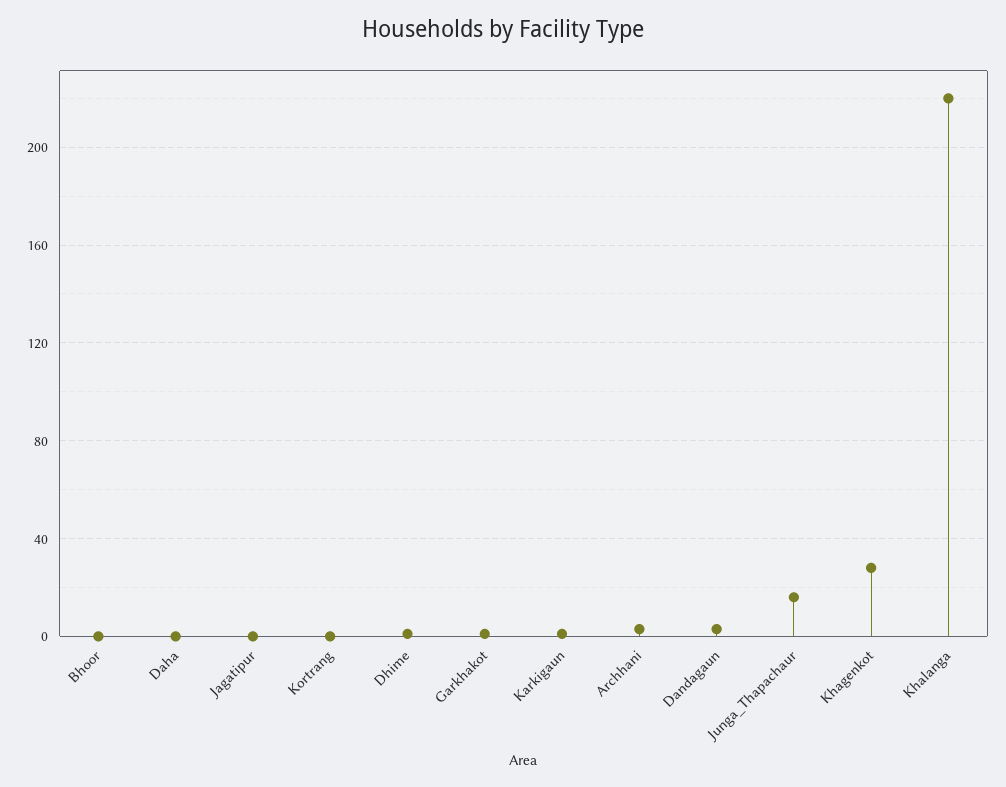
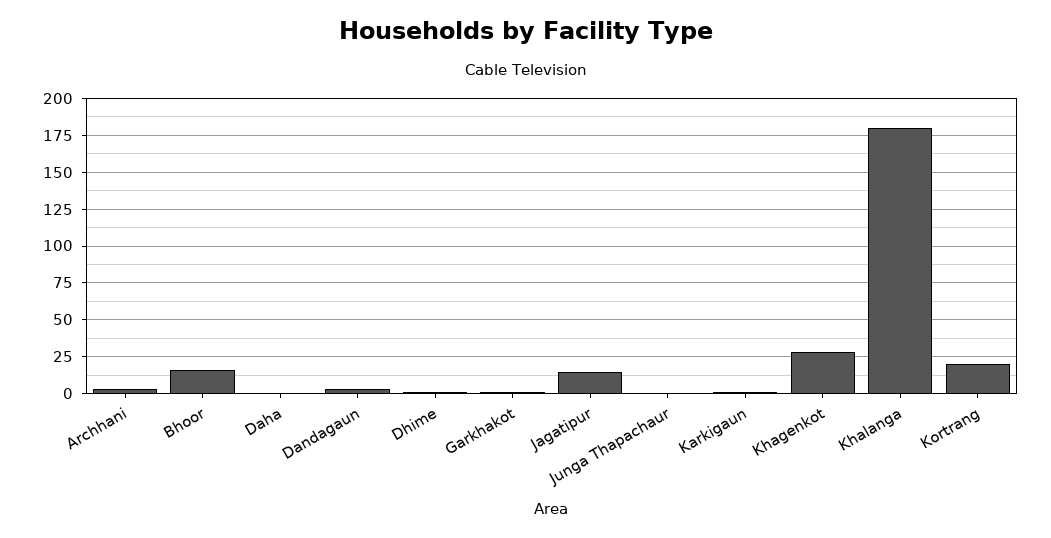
  {
-   "Bhoor": 0,
+   "Bhoor": 15,
    "Daha": 0,
-   "Jagatipur": 0,
+   "Jagatipur": 15,
-   "Kortrang": 0,
+   "Kortrang": 20,
    "Dhime": 0,
    "Garkhakot": 0,
    "Karkigaun": 0,
    "Archhani": 5,
    "Dandagaun": 5,
-   "Junga_Thapachaur": 15,
+   "Junga_Thapachaur": 0,
    "Khagenkot": 30,
-   "Khalanga": 220
+   "Khalanga": 180
  }

